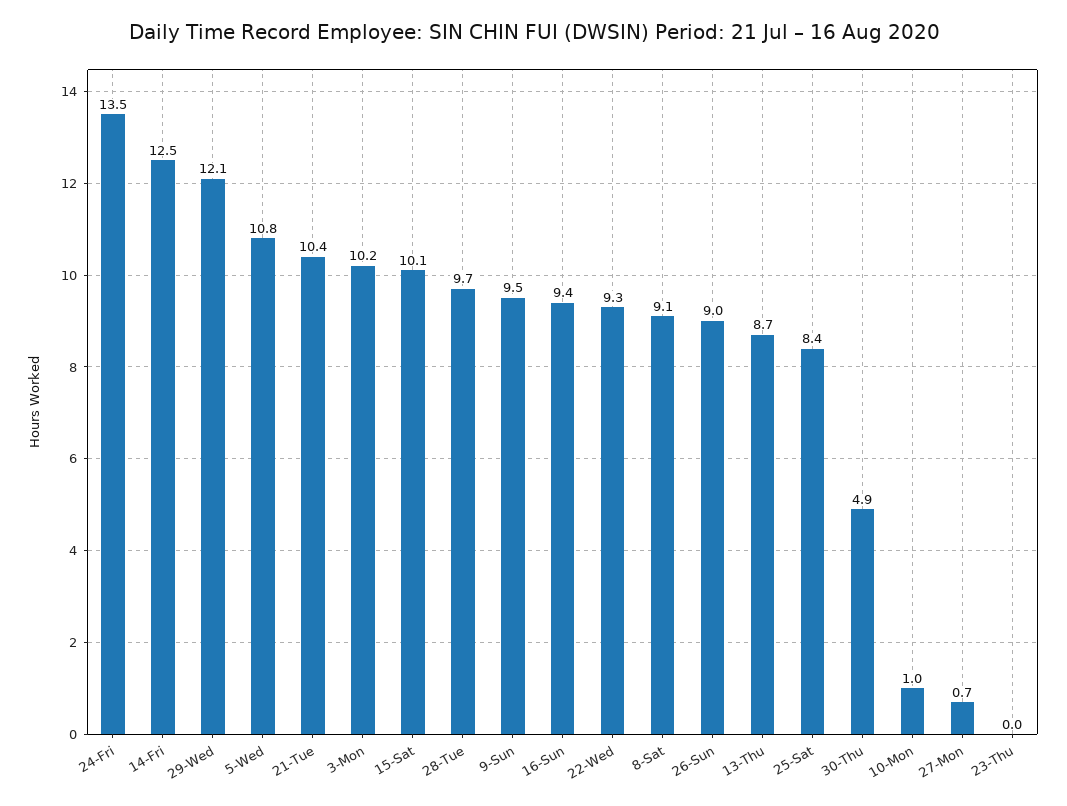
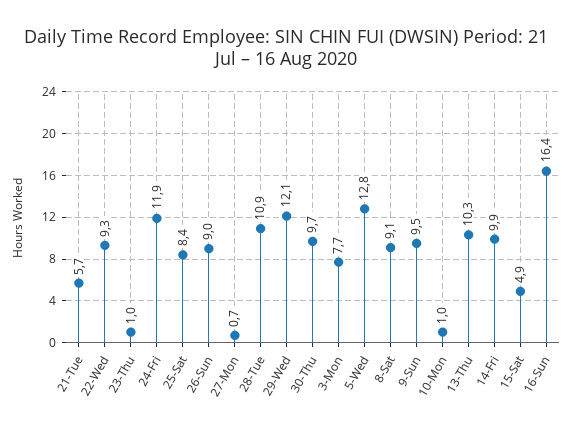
  {
-   "24-Fri": 13.5,
+   "24-Fri": 11.9,
-   "14-Fri": 12.5,
+   "14-Fri": 9.9,
    "29-Wed": 12.1,
-   "5-Wed": 10.8,
+   "5-Wed": 12.8,
-   "21-Tue": 10.4,
+   "21-Tue": 5.7,
-   "3-Mon": 10.2,
+   "3-Mon": 7.7,
-   "15-Sat": 10.1,
+   "15-Sat": 4.9,
-   "28-Tue": 9.7,
+   "28-Tue": 10.9,
    "9-Sun": 9.5,
-   "16-Sun": 9.4,
+   "16-Sun": 16.4,
    "22-Wed": 9.3,
    "8-Sat": 9.1,
    "26-Sun": 9,
-   "13-Thu": 8.7,
+   "13-Thu": 10.3,
    "25-Sat": 8.4,
-   "30-Thu": 4.9,
+   "30-Thu": 9.7,
    "10-Mon": 1,
    "27-Mon": 0.7,
-   "23-Thu": 0
+   "23-Thu": 1
  }

